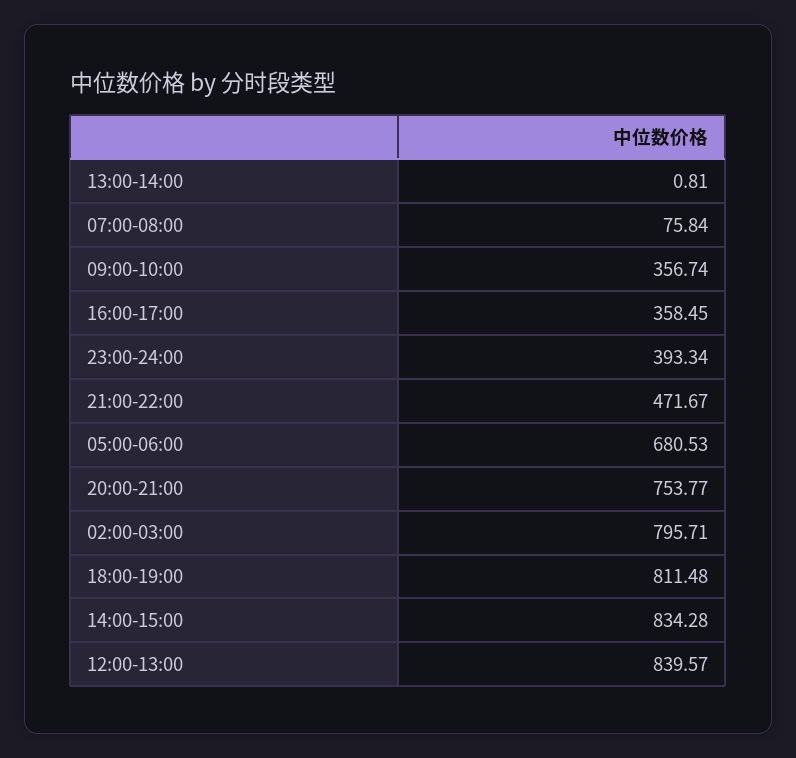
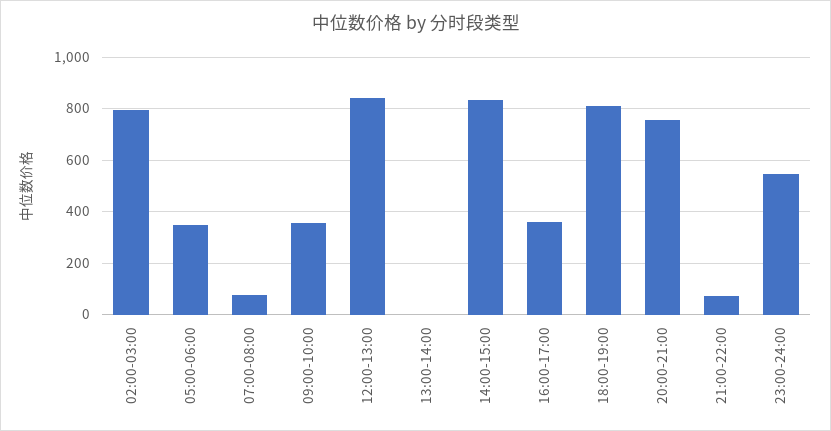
  {
    "13:00-14:00": 0.81,
    "07:00-08:00": 75.84,
    "09:00-10:00": 356.74,
    "16:00-17:00": 358.45,
-   "23:00-24:00": 393.34,
+   "23:00-24:00": 550,
-   "21:00-22:00": 471.67,
+   "21:00-22:00": 75,
-   "05:00-06:00": 680.53,
+   "05:00-06:00": 350,
    "20:00-21:00": 753.77,
    "02:00-03:00": 795.71,
    "18:00-19:00": 811.48,
    "14:00-15:00": 834.28,
    "12:00-13:00": 839.57
  }

